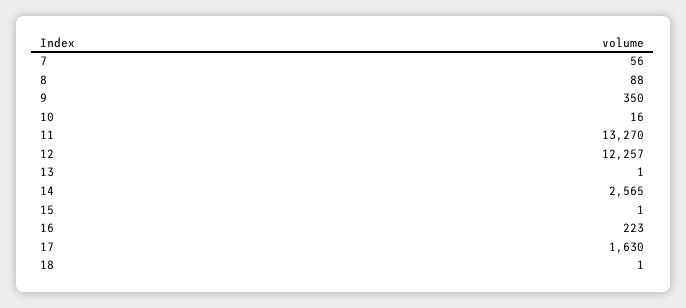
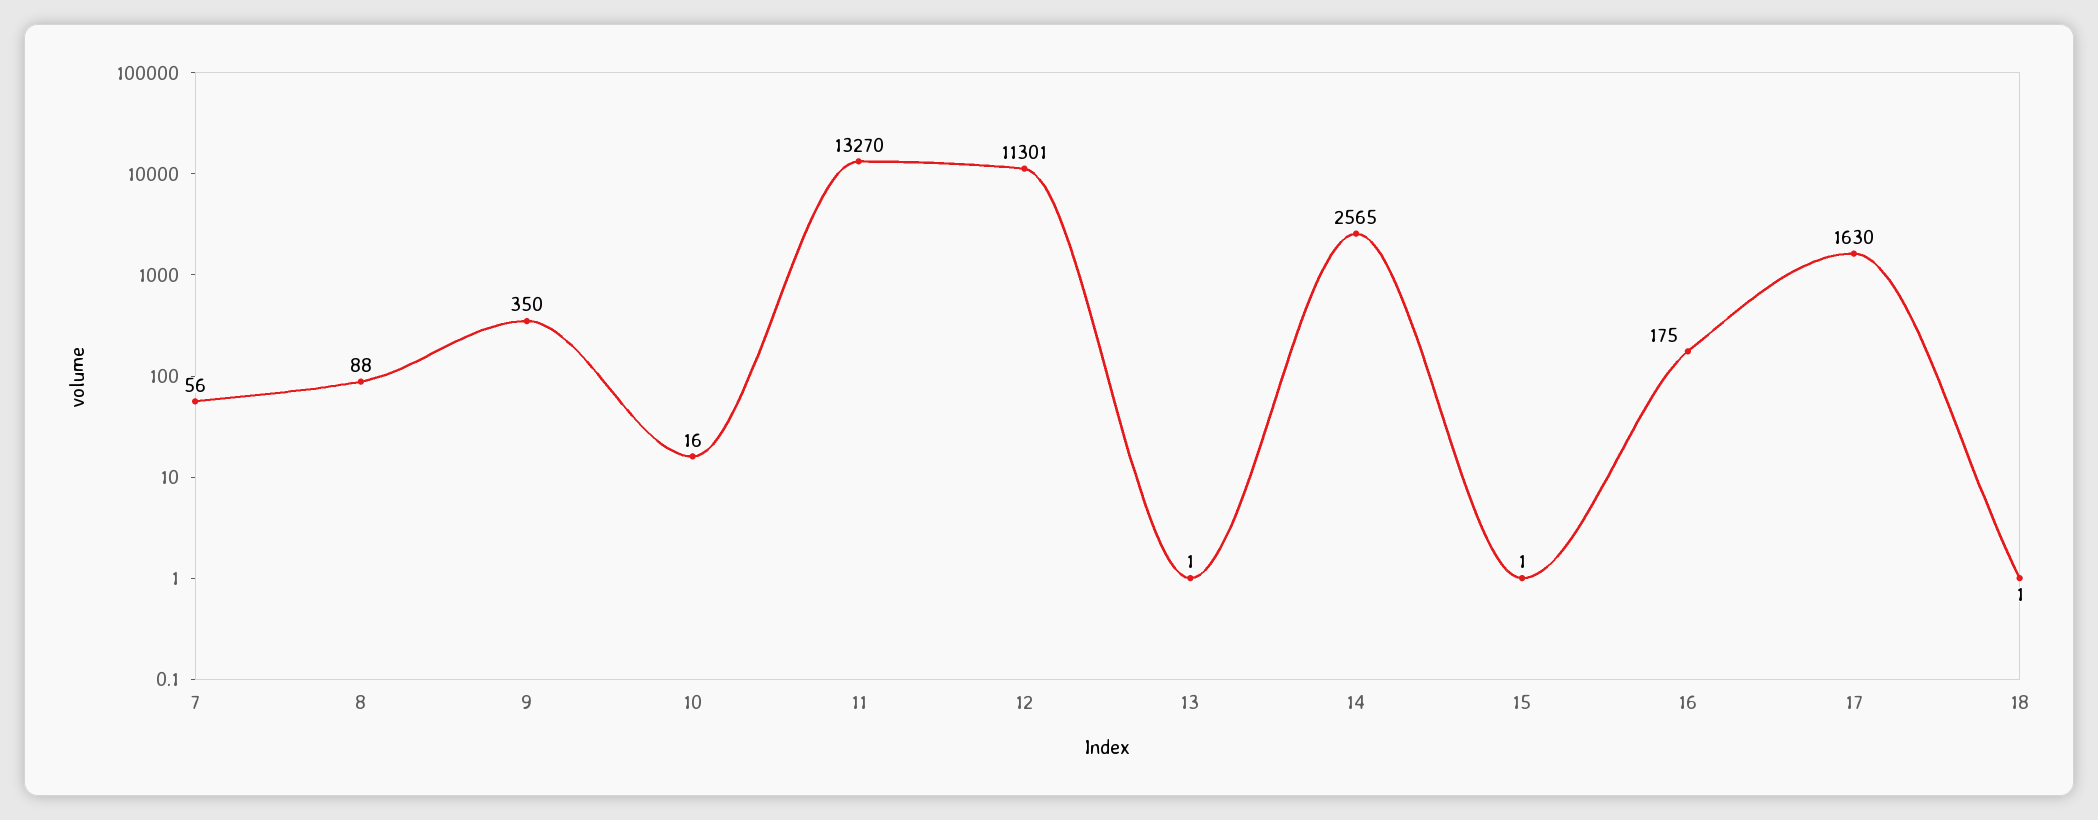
  {
    "7": 56,
    "8": 88,
    "9": 350,
    "10": 16,
    "11": 13270,
-   "12": 12257,
+   "12": 11301,
    "13": 1,
    "14": 2565,
    "15": 1,
-   "16": 223,
+   "16": 175,
    "17": 1630,
    "18": 1
  }

